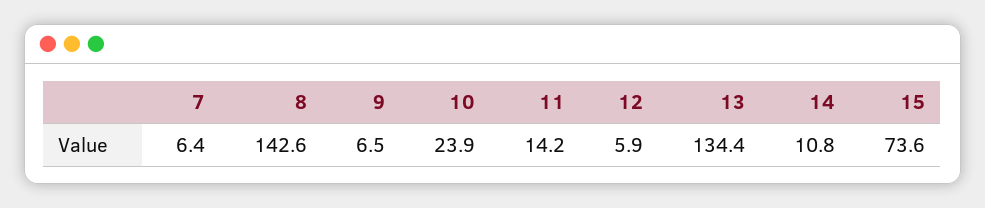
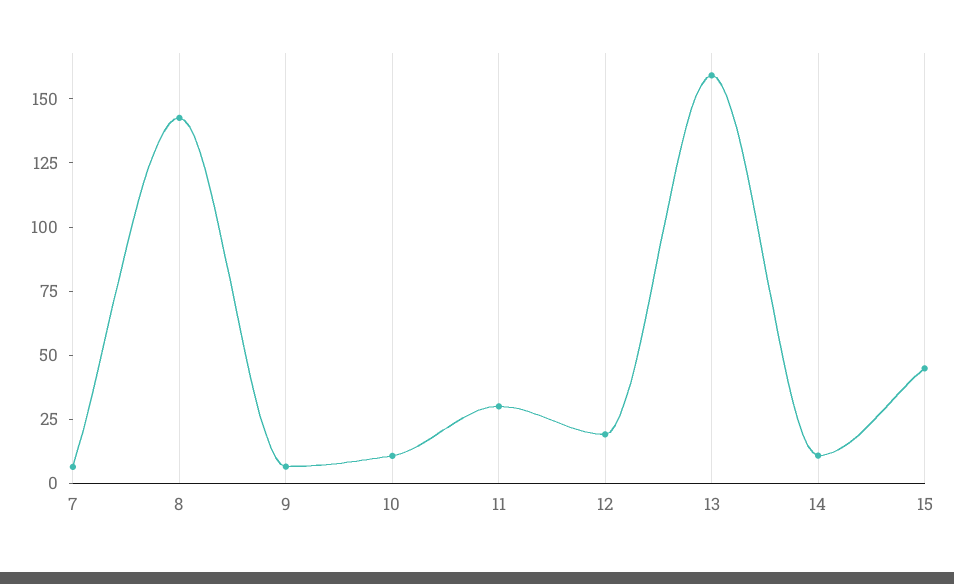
  {
    "7": 6.4,
    "8": 142.6,
    "9": 6.5,
-   "10": 23.9,
+   "10": 10,
-   "11": 14.2,
+   "11": 30,
-   "12": 5.9,
+   "12": 20,
-   "13": 134.4,
+   "13": 160,
    "14": 10.8,
-   "15": 73.6
+   "15": 45
  }

